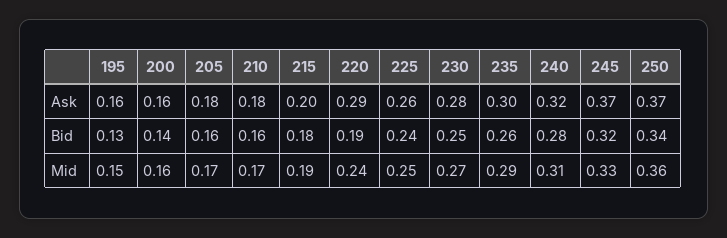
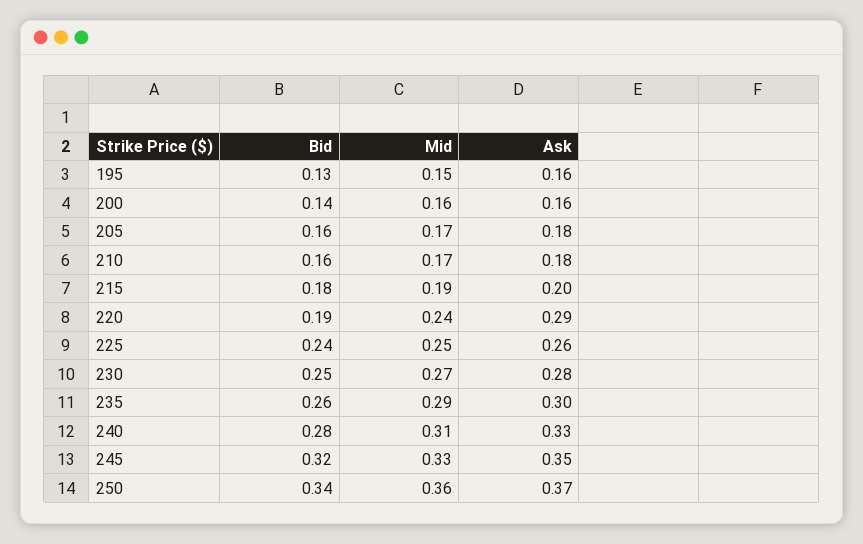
  {
    "195": {
      "Ask": 0.16,
      "Bid": 0.13,
      "Mid": 0.15
    },
    "200": {
      "Ask": 0.16,
      "Bid": 0.14,
      "Mid": 0.16
    },
    "205": {
      "Ask": 0.18,
      "Bid": 0.16,
      "Mid": 0.17
    },
    "210": {
      "Ask": 0.18,
      "Bid": 0.16,
      "Mid": 0.17
    },
    "215": {
      "Ask": 0.2,
      "Bid": 0.18,
      "Mid": 0.19
    },
    "220": {
      "Ask": 0.29,
      "Bid": 0.19,
      "Mid": 0.24
    },
    "225": {
      "Ask": 0.26,
      "Bid": 0.24,
      "Mid": 0.25
    },
    "230": {
      "Ask": 0.28,
      "Bid": 0.25,
      "Mid": 0.27
    },
    "235": {
      "Ask": 0.3,
      "Bid": 0.26,
      "Mid": 0.29
    },
    "240": {
-     "Ask": 0.32,
+     "Ask": 0.33,
      "Bid": 0.28,
      "Mid": 0.31
    },
    "245": {
-     "Ask": 0.37,
+     "Ask": 0.35,
      "Bid": 0.32,
      "Mid": 0.33
    },
    "250": {
      "Ask": 0.37,
      "Bid": 0.34,
      "Mid": 0.36
    }
  }

